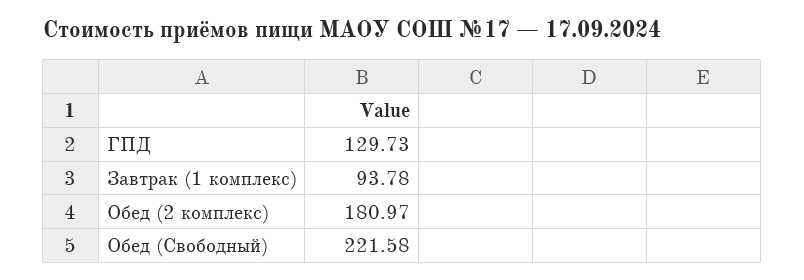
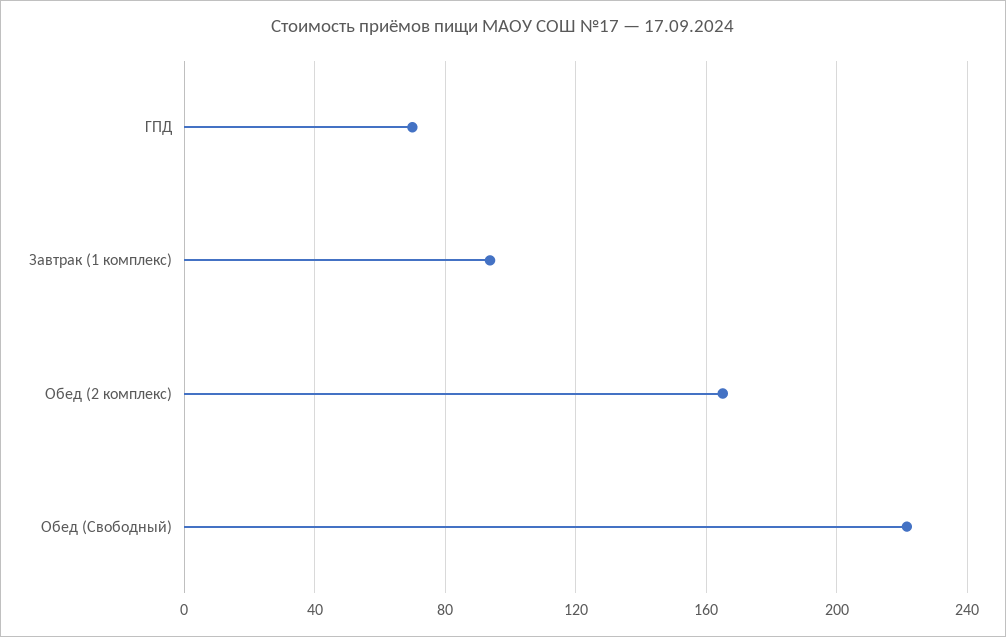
  {
-   "ГПД": 129.73,
+   "ГПД": 70,
    "Завтрак (1 комплекс)": 93.78,
-   "Обед (2 комплекс)": 180.97,
+   "Обед (2 комплекс)": 165,
    "Обед (Свободный)": 221.58
  }

